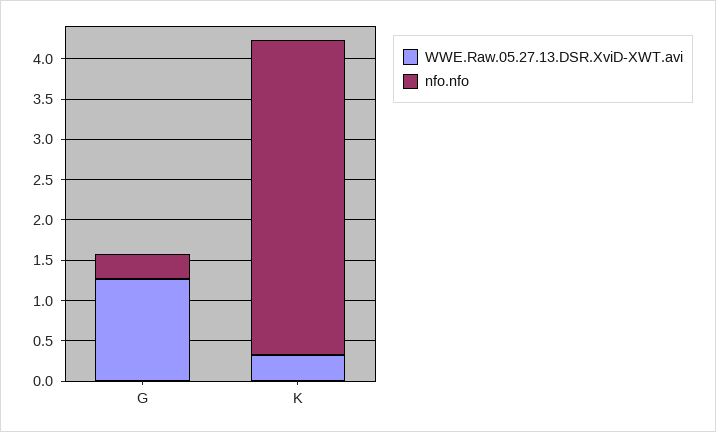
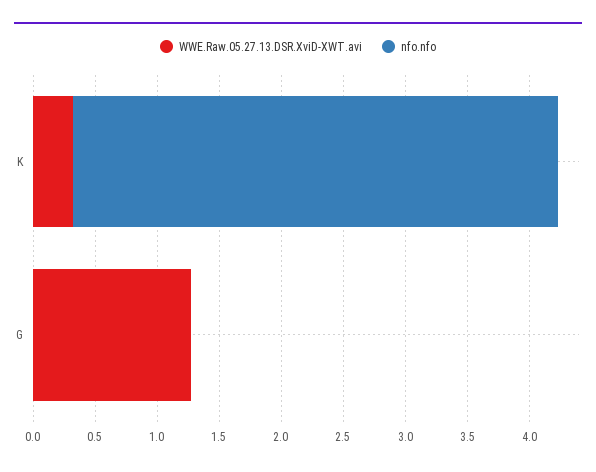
  {
    "WWE.Raw.05.27.13.DSR.XviD-XWT.avi": {
      "G": 1.3,
      "K": 0.3
    },
    "nfo.nfo": {
-     "G": 0.3,
+     "G": 0,
      "K": 3.9
    }
  }

